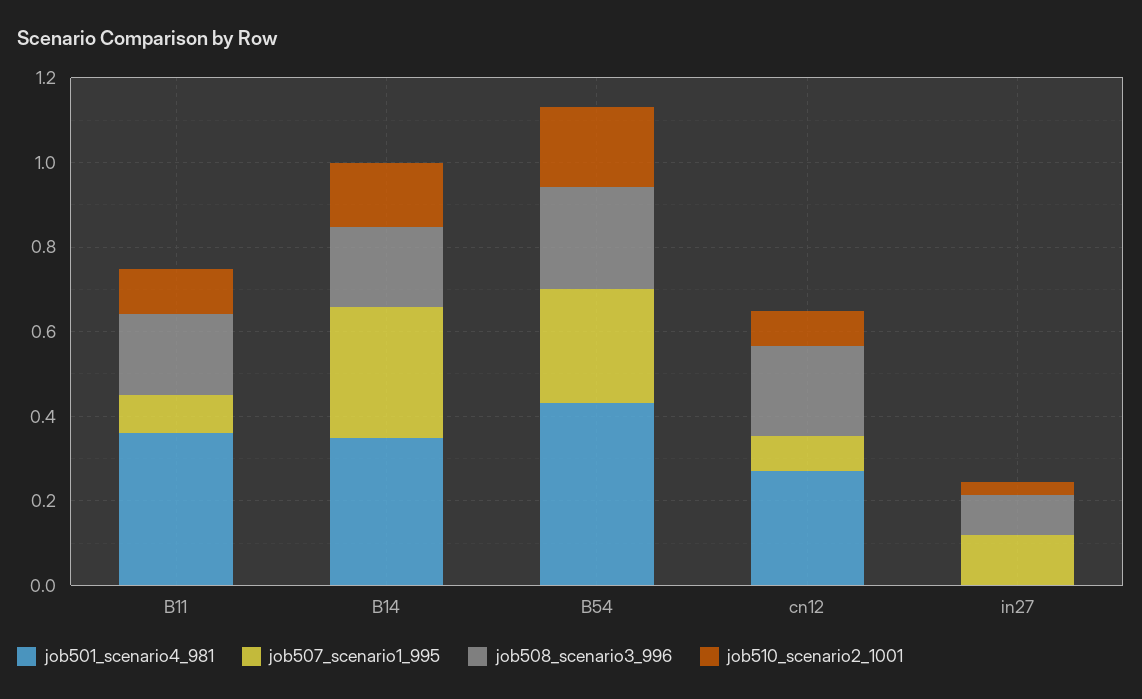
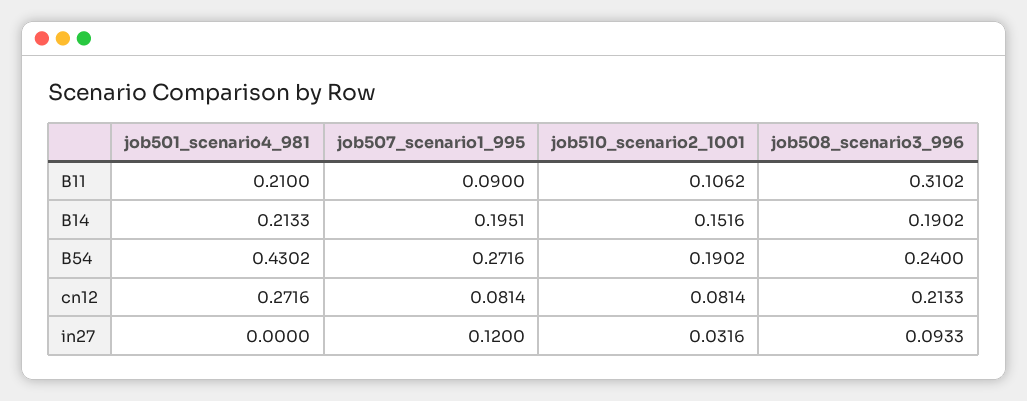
  {
    "job501_scenario4_981": {
-     "B11": 0.35,
+     "B11": 0.21,
-     "B14": 0.35,
+     "B14": 0.2133,
      "B54": 0.4302,
      "cn12": 0.2716,
      "in27": 0
    },
    "job507_scenario1_995": {
      "B11": 0.09,
-     "B14": 0.3,
+     "B14": 0.1951,
      "B54": 0.2716,
      "cn12": 0.0814,
      "in27": 0.12
    },
    "job508_scenario3_996": {
-     "B11": 0.2,
+     "B11": 0.3102,
      "B14": 0.1902,
      "B54": 0.24,
      "cn12": 0.2133,
      "in27": 0.0933
    },
    "job510_scenario2_1001": {
      "B11": 0.1062,
      "B14": 0.1516,
      "B54": 0.1902,
      "cn12": 0.0814,
      "in27": 0.0316
    }
  }

